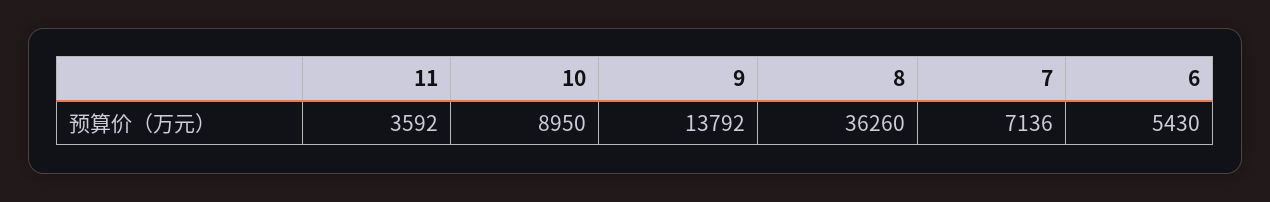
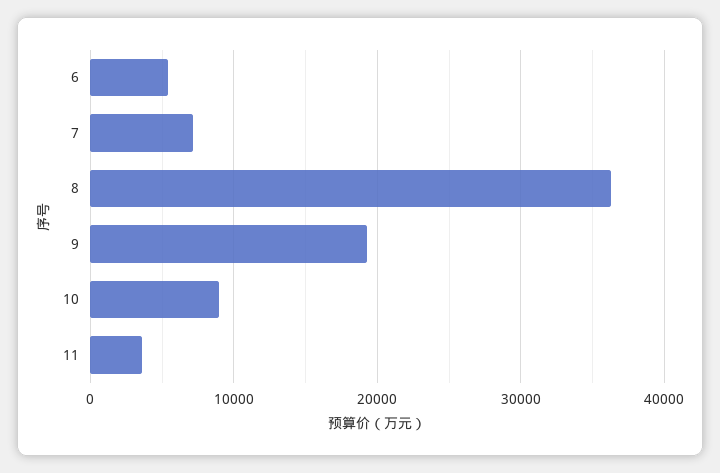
  {
    "11": 3592,
    "10": 8950,
-   "9": 13792,
+   "9": 19000,
    "8": 36260,
    "7": 7136,
    "6": 5430
  }

